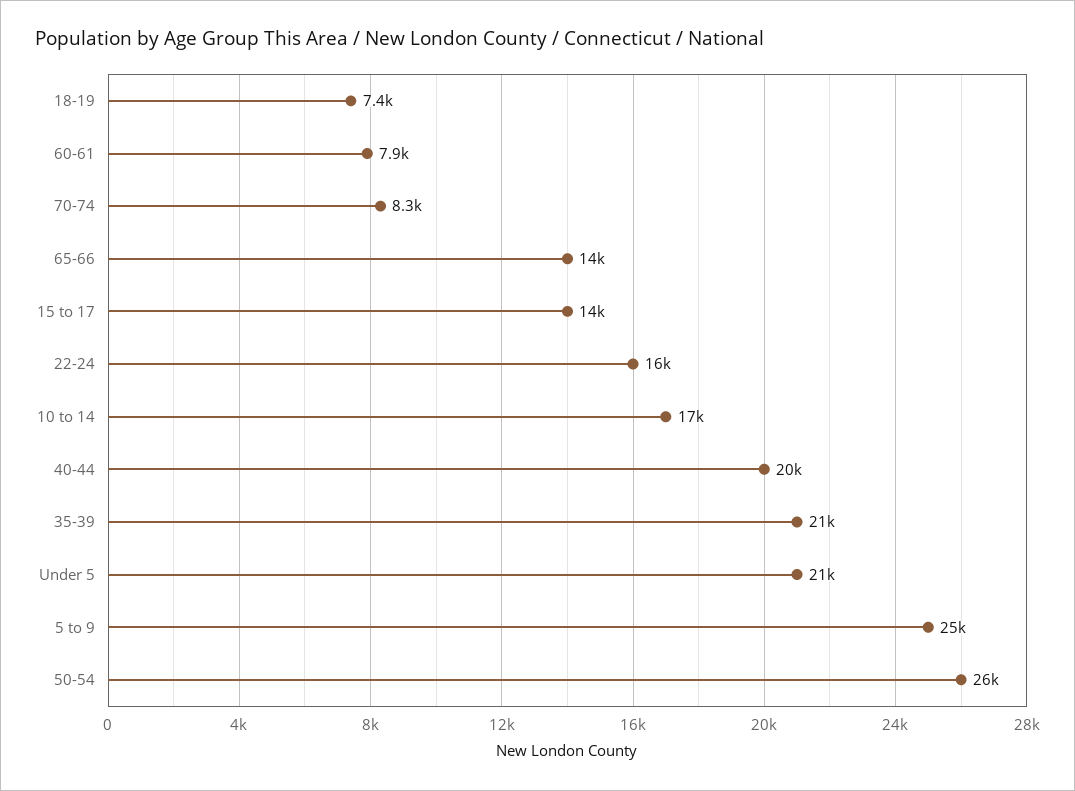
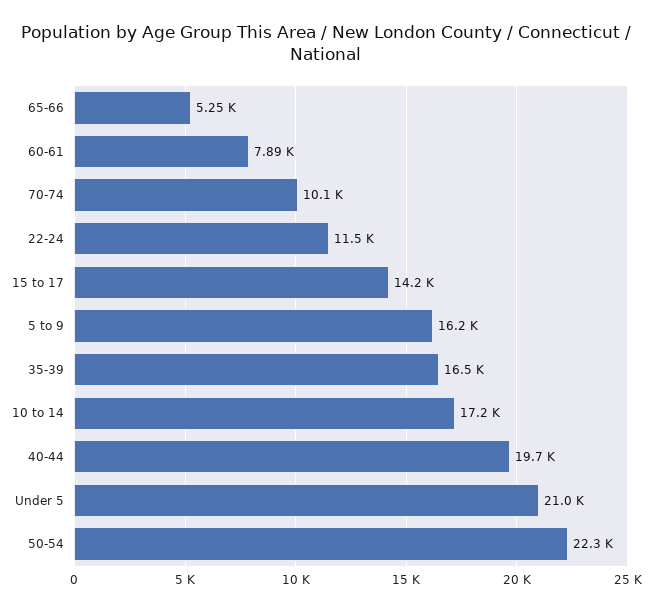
  {
-   "18-19": 7400,
    "60-61": 7890,
-   "70-74": 8300,
+   "70-74": 10100,
-   "65-66": 14000,
+   "65-66": 5250,
    "15 to 17": 14200,
-   "22-24": 16000,
+   "22-24": 11500,
    "10 to 14": 17200,
    "40-44": 19700,
-   "35-39": 21000,
+   "35-39": 16500,
    "Under 5": 21000,
-   "5 to 9": 25000,
+   "5 to 9": 16200,
-   "50-54": 26000
+   "50-54": 22300
  }

